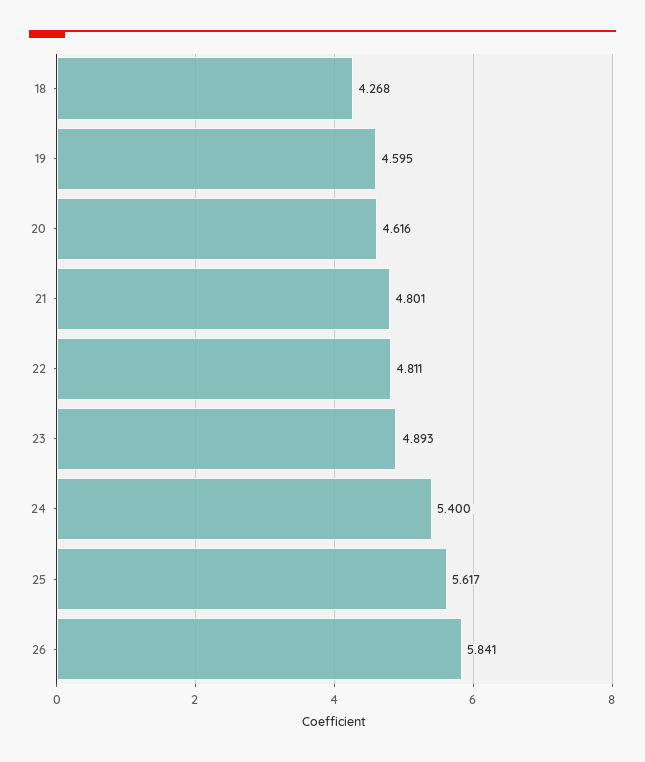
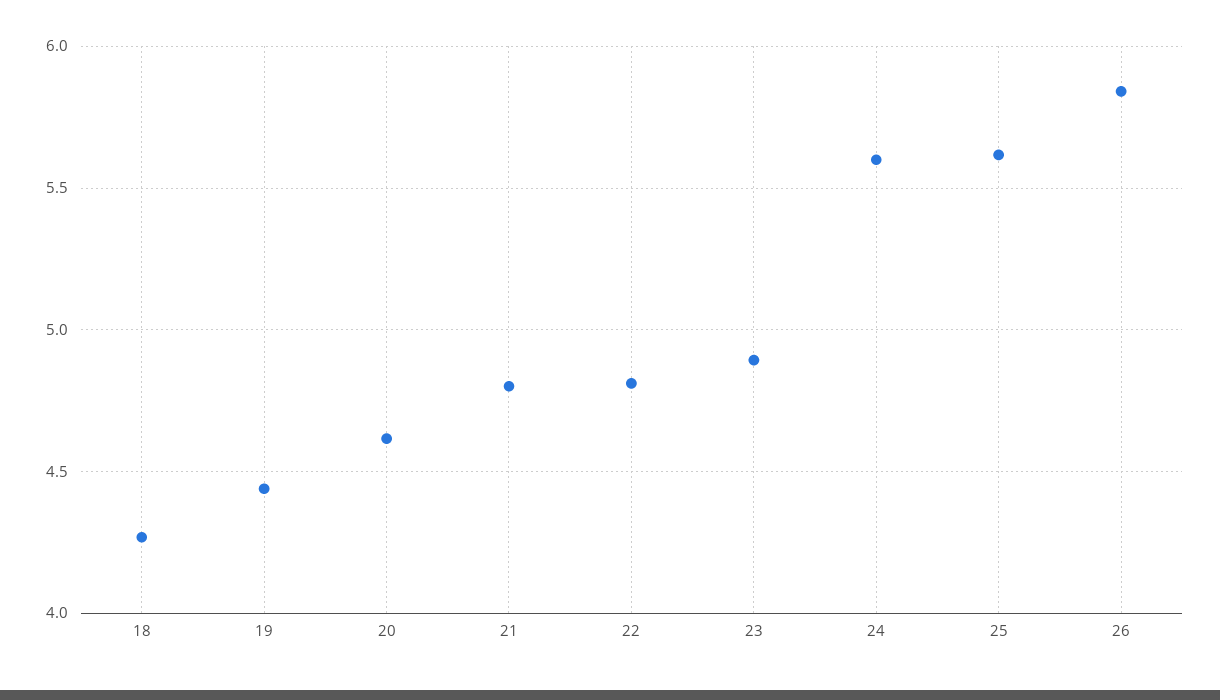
  {
    "18": 4.268,
-   "19": 4.595,
+   "19": 4.45,
    "20": 4.616,
    "21": 4.801,
    "22": 4.811,
    "23": 4.893,
-   "24": 5.4,
+   "24": 5.6,
    "25": 5.617,
    "26": 5.841
  }

